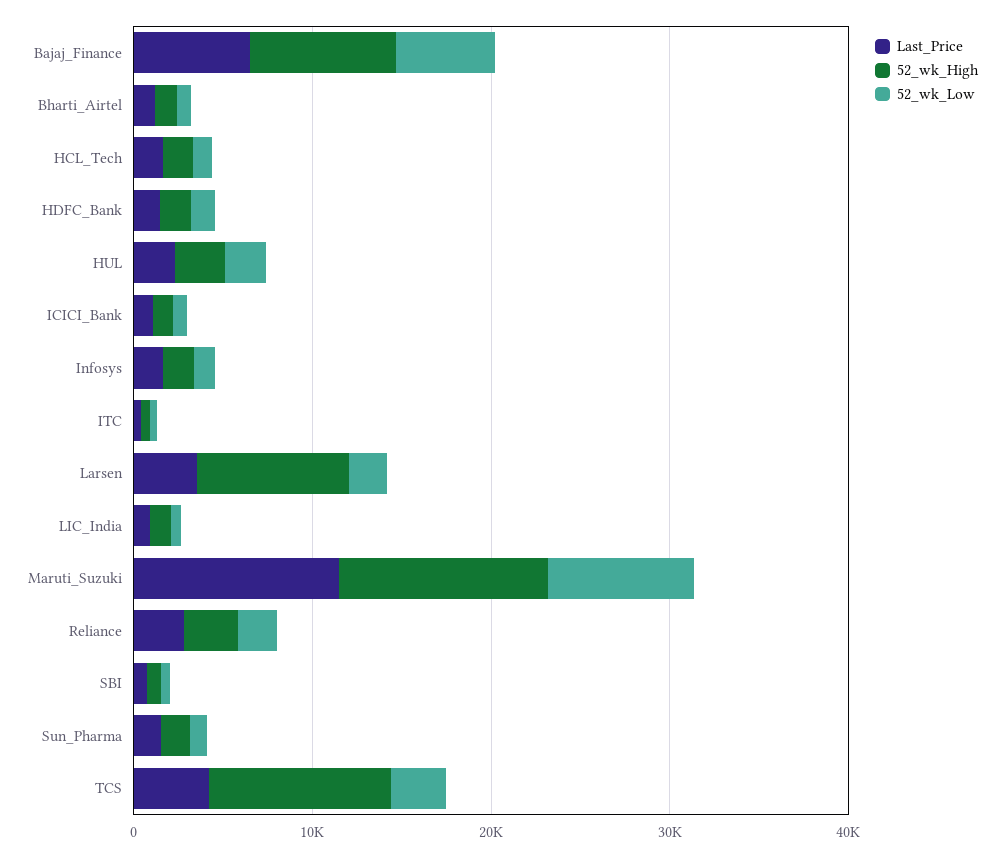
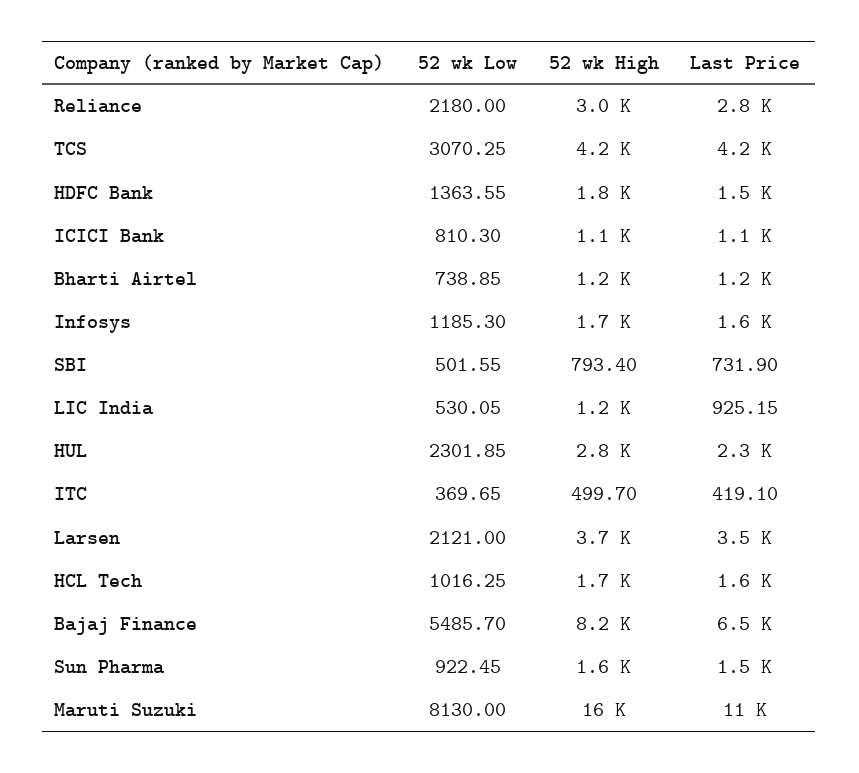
  {
    "Last_Price": {
      "Bajaj_Finance": 6500,
      "Bharti_Airtel": 1200,
      "HCL_Tech": 1600,
      "HDFC_Bank": 1500,
      "HUL": 2300,
      "ICICI_Bank": 1100,
      "Infosys": 1600,
      "ITC": 419.1,
      "Larsen": 3500,
      "LIC_India": 925.15,
      "Maruti_Suzuki": 11000,
      "Reliance": 2800,
      "SBI": 731.9,
      "Sun_Pharma": 1500,
      "TCS": 4200
    },
    "52_wk_High": {
      "Bajaj_Finance": 8200,
      "Bharti_Airtel": 1200,
      "HCL_Tech": 1700,
      "HDFC_Bank": 1800,
      "HUL": 2800,
      "ICICI_Bank": 1100,
      "Infosys": 1700,
      "ITC": 499.7,
-     "Larsen": 8000,
+     "Larsen": 3700,
      "LIC_India": 1200,
-     "Maruti_Suzuki": 12000,
+     "Maruti_Suzuki": 16000,
      "Reliance": 3000,
      "SBI": 793.4,
      "Sun_Pharma": 1600,
-     "TCS": 10000
+     "TCS": 4200
    },
    "52_wk_Low": {
      "Bajaj_Finance": 5485.7,
      "Bharti_Airtel": 738.85,
      "HCL_Tech": 1016.25,
      "HDFC_Bank": 1363.55,
      "HUL": 2301.85,
      "ICICI_Bank": 810.3,
      "Infosys": 1185.3,
      "ITC": 369.65,
      "Larsen": 2121,
      "LIC_India": 530.05,
      "Maruti_Suzuki": 8130,
      "Reliance": 2180,
      "SBI": 501.55,
      "Sun_Pharma": 922.45,
      "TCS": 3070.25
    }
  }

